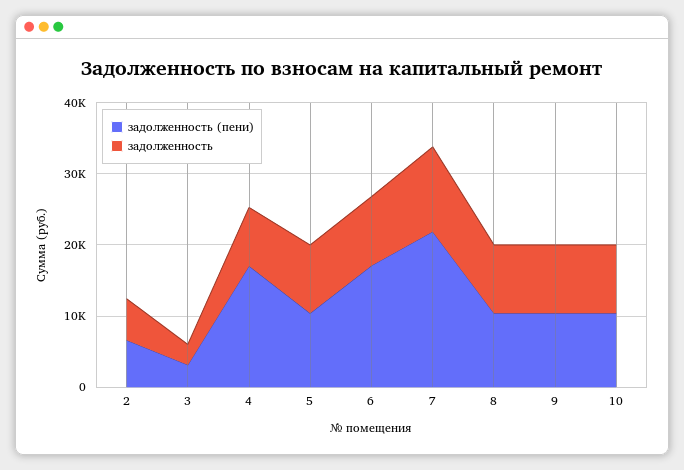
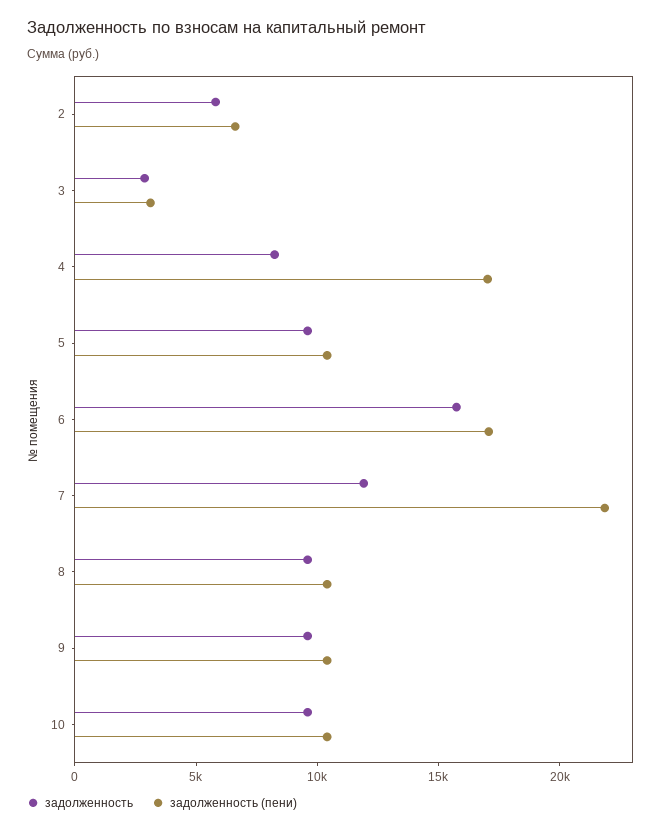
  {
    "задолженность (пени)": {
      "2": 7000,
      "3": 3000,
      "4": 17000,
      "5": 10000,
      "6": 17000,
      "7": 22000,
      "8": 10000,
      "9": 10000,
      "10": 10000
    },
    "задолженность": {
      "2": 6000,
      "3": 3000,
      "4": 8000,
      "5": 10000,
-     "6": 10000,
+     "6": 16000,
      "7": 12000,
      "8": 10000,
      "9": 10000,
      "10": 10000
    }
  }

